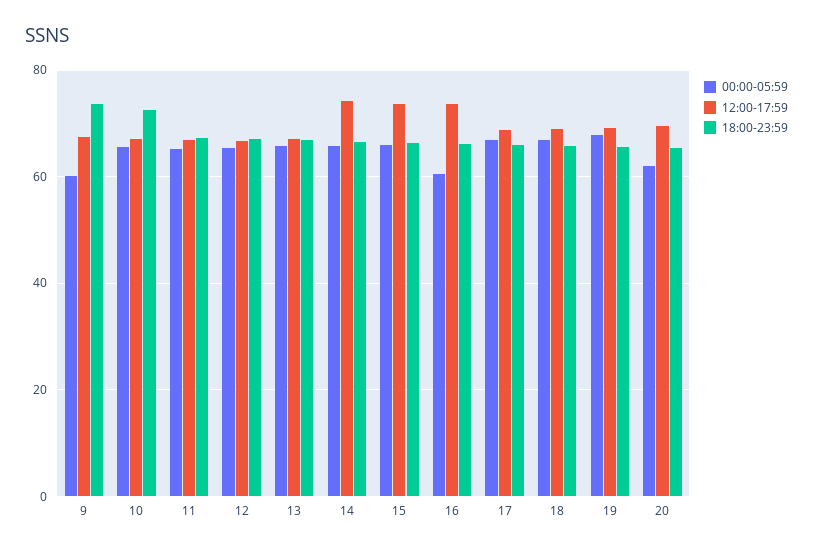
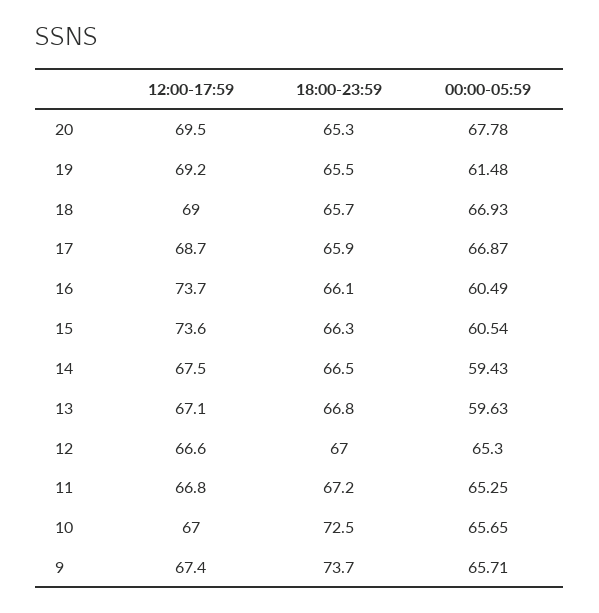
  {
    "00:00-05:59": {
-     "9": 60,
+     "9": 65.71,
      "10": 65.65,
      "11": 65.25,
      "12": 65.3,
-     "13": 66,
+     "13": 59.63,
-     "14": 66,
+     "14": 59.43,
-     "15": 66,
+     "15": 60.54,
      "16": 60.49,
      "17": 66.87,
      "18": 66.93,
-     "19": 68,
+     "19": 61.48,
-     "20": 62
+     "20": 67.78
    },
    "12:00-17:59": {
      "9": 67.4,
      "10": 67,
      "11": 66.8,
      "12": 66.6,
      "13": 67.1,
-     "14": 74,
+     "14": 67.5,
      "15": 73.6,
      "16": 73.7,
      "17": 68.7,
      "18": 69,
      "19": 69.2,
      "20": 69.5
    },
    "18:00-23:59": {
      "9": 73.7,
      "10": 72.5,
      "11": 67.2,
      "12": 67,
      "13": 66.8,
      "14": 66.5,
      "15": 66.3,
      "16": 66.1,
      "17": 65.9,
      "18": 65.7,
      "19": 65.5,
      "20": 65.3
    }
  }

